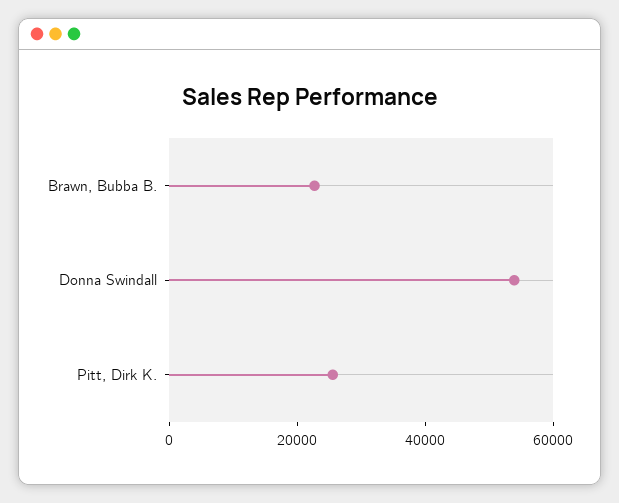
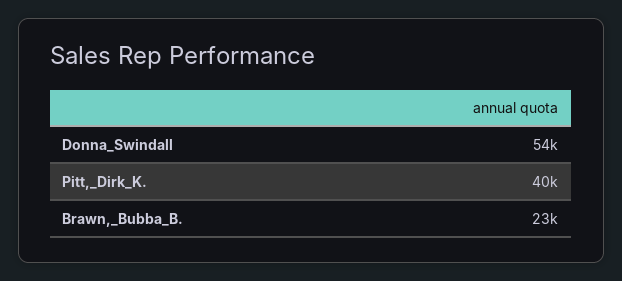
  {
    "Brawn, Bubba B.": 23000,
    "Donna Swindall": 54000,
-   "Pitt, Dirk K.": 25000
+   "Pitt, Dirk K.": 40000
  }

